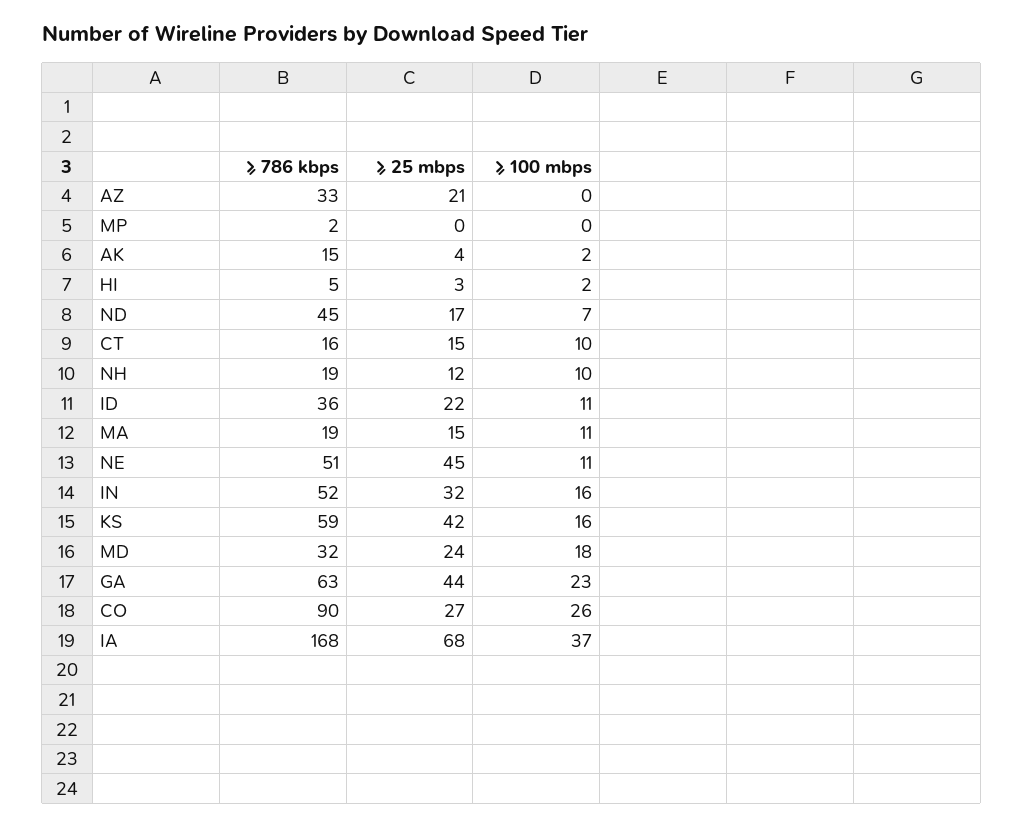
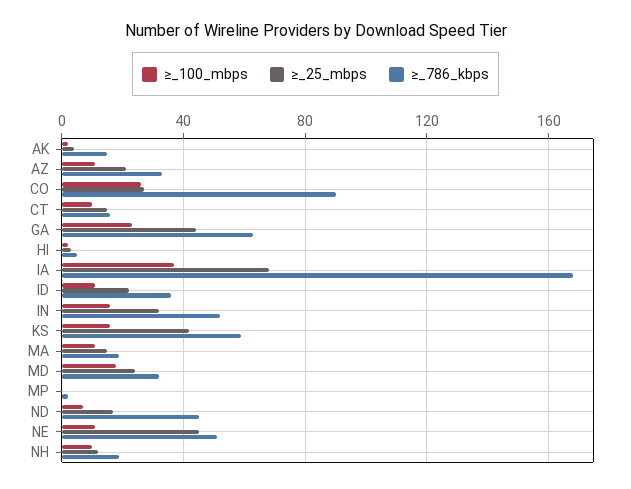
  {
    "≥ 786 kbps": {
      "AZ": 33,
      "MP": 2,
      "AK": 15,
      "HI": 5,
      "ND": 45,
      "CT": 16,
      "NH": 19,
      "ID": 36,
      "MA": 19,
      "NE": 51,
      "IN": 52,
      "KS": 59,
      "MD": 32,
      "GA": 63,
      "CO": 90,
      "IA": 168
    },
    "≥ 25 mbps": {
      "AZ": 21,
      "MP": 0,
      "AK": 4,
      "HI": 3,
      "ND": 17,
      "CT": 15,
      "NH": 12,
      "ID": 22,
      "MA": 15,
      "NE": 45,
      "IN": 32,
      "KS": 42,
      "MD": 24,
      "GA": 44,
      "CO": 27,
      "IA": 68
    },
    "≥ 100 mbps": {
-     "AZ": 0,
+     "AZ": 10,
      "MP": 0,
      "AK": 2,
      "HI": 2,
      "ND": 7,
      "CT": 10,
      "NH": 10,
      "ID": 11,
      "MA": 11,
      "NE": 11,
      "IN": 16,
      "KS": 16,
      "MD": 18,
      "GA": 23,
      "CO": 26,
      "IA": 37
    }
  }

